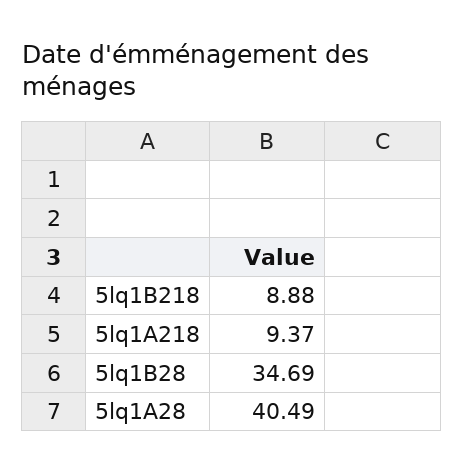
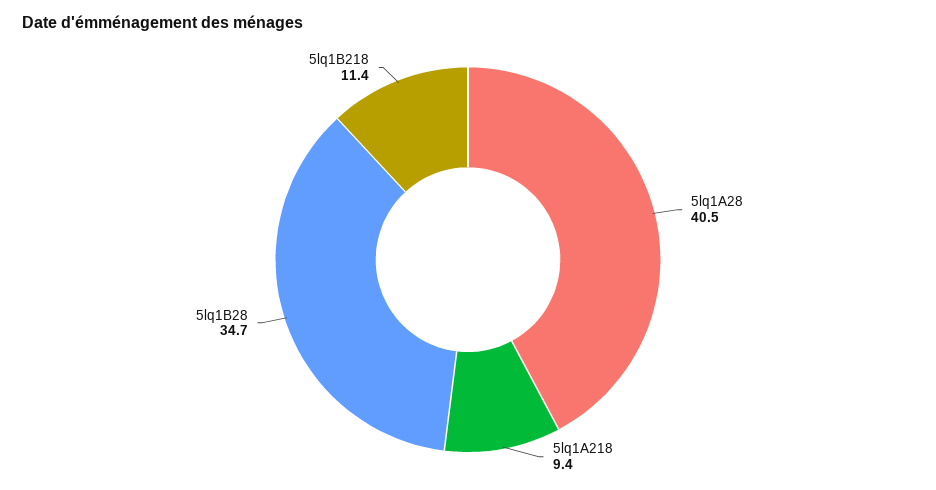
  {
-   "5lq1B218": 8.88,
+   "5lq1B218": 11.4,
    "5lq1A218": 9.37,
    "5lq1B28": 34.69,
    "5lq1A28": 40.49
  }

